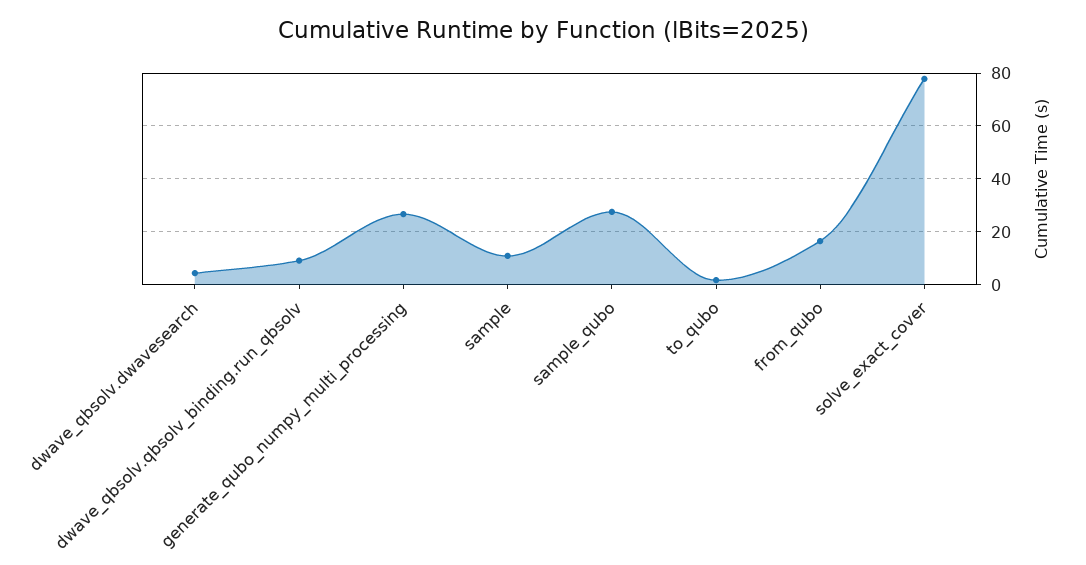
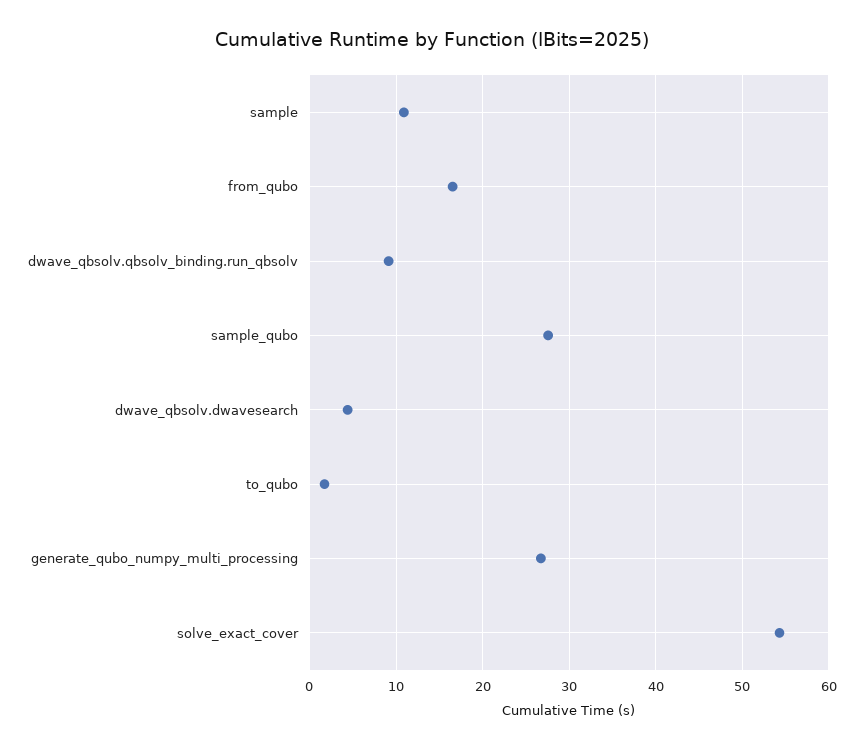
  {
    "dwave_qbsolv.dwavesearch": 4,
    "dwave_qbsolv.qbsolv_binding.run_qbsolv": 9,
    "generate_qubo_numpy_multi_processing": 27,
    "sample": 11,
    "sample_qubo": 28,
    "to_qubo": 2,
    "from_qubo": 17,
-   "solve_exact_cover": 77.5
+   "solve_exact_cover": 54
  }

